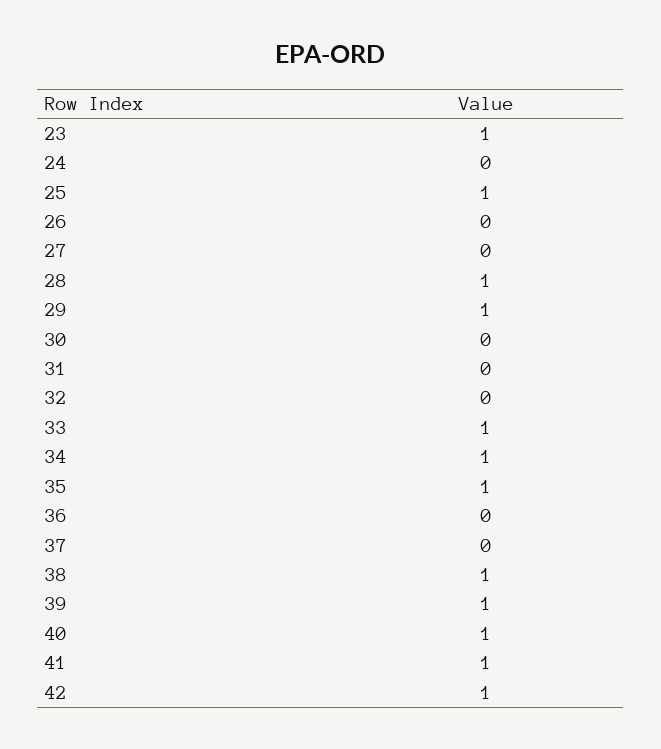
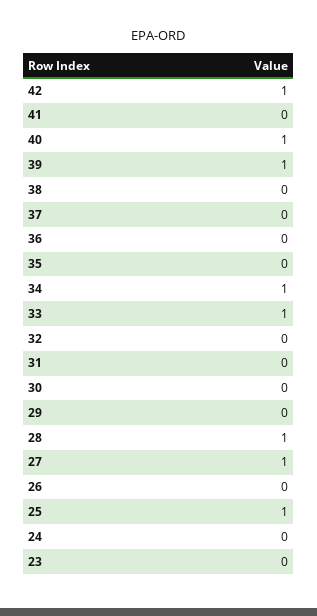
  {
-   "23": 1,
+   "23": 0,
    "24": 0,
    "25": 1,
    "26": 0,
-   "27": 0,
+   "27": 1,
    "28": 1,
-   "29": 1,
+   "29": 0,
    "30": 0,
    "31": 0,
    "32": 0,
    "33": 1,
    "34": 1,
-   "35": 1,
+   "35": 0,
    "36": 0,
    "37": 0,
-   "38": 1,
+   "38": 0,
    "39": 1,
    "40": 1,
-   "41": 1,
+   "41": 0,
    "42": 1
  }

